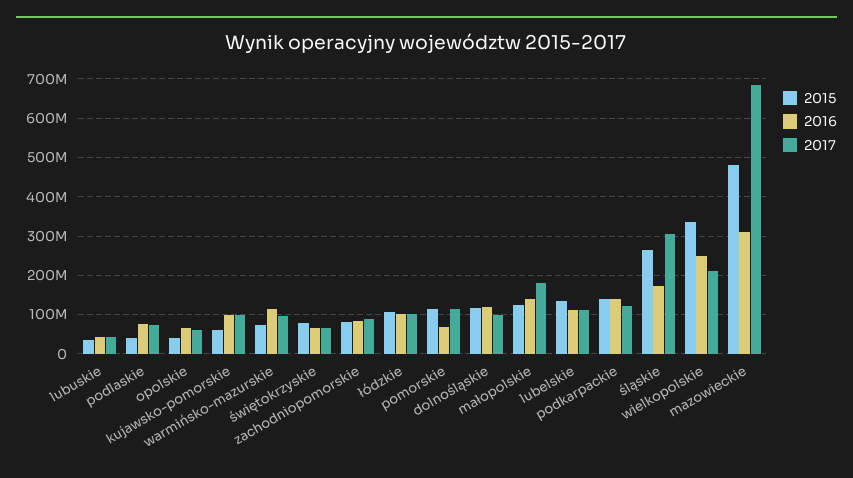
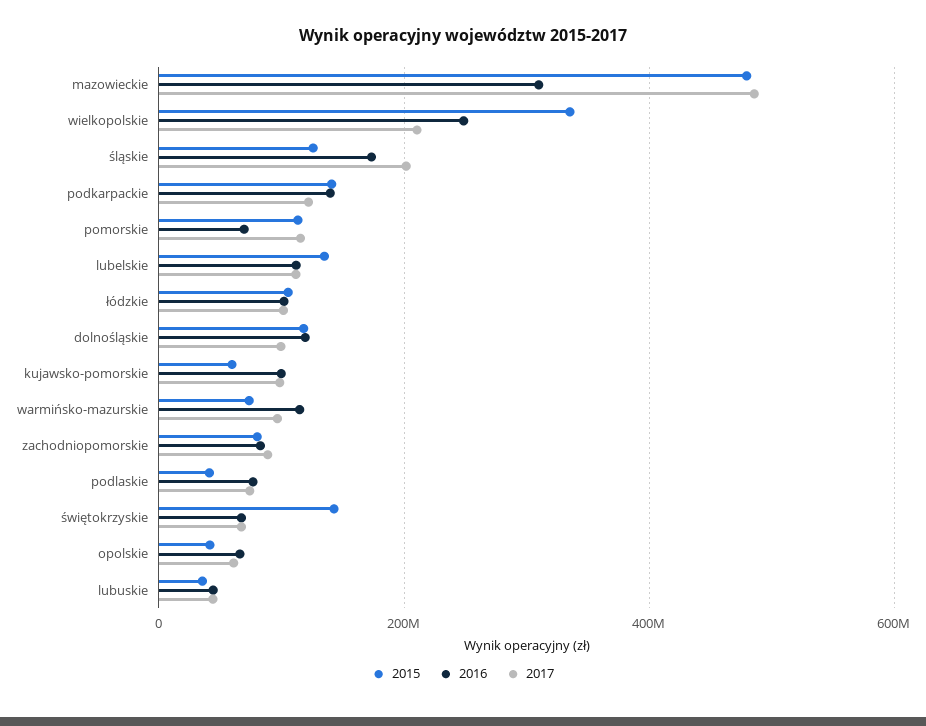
  {
    "2015": {
      "lubuskie": 40000000,
      "podlaskie": 40000000,
      "opolskie": 40000000,
      "kujawsko-pomorskie": 60000000,
      "warmińsko-mazurskie": 80000000,
-     "świętokrzyskie": 80000000,
+     "świętokrzyskie": 140000000,
      "zachodniopomorskie": 80000000,
      "łódzkie": 100000000,
      "pomorskie": 120000000,
      "dolnośląskie": 120000000,
-     "małopolskie": 120000000,
      "lubelskie": 140000000,
      "podkarpackie": 140000000,
-     "śląskie": 260000000,
+     "śląskie": 120000000,
      "wielkopolskie": 340000000,
      "mazowieckie": 480000000
    },
    "2016": {
      "lubuskie": 40000000,
      "podlaskie": 80000000,
      "opolskie": 60000000,
      "kujawsko-pomorskie": 100000000,
      "warmińsko-mazurskie": 120000000,
      "świętokrzyskie": 60000000,
      "zachodniopomorskie": 80000000,
      "łódzkie": 100000000,
      "pomorskie": 60000000,
      "dolnośląskie": 120000000,
-     "małopolskie": 140000000,
      "lubelskie": 120000000,
      "podkarpackie": 140000000,
      "śląskie": 180000000,
      "wielkopolskie": 240000000,
      "mazowieckie": 300000000
    },
    "2017": {
      "lubuskie": 40000000,
      "podlaskie": 80000000,
      "opolskie": 60000000,
      "kujawsko-pomorskie": 100000000,
      "warmińsko-mazurskie": 100000000,
      "świętokrzyskie": 60000000,
      "zachodniopomorskie": 80000000,
      "łódzkie": 100000000,
      "pomorskie": 120000000,
      "dolnośląskie": 100000000,
-     "małopolskie": 180000000,
      "lubelskie": 120000000,
      "podkarpackie": 120000000,
-     "śląskie": 300000000,
+     "śląskie": 200000000,
      "wielkopolskie": 220000000,
-     "mazowieckie": 680000000
+     "mazowieckie": 480000000
    }
  }

